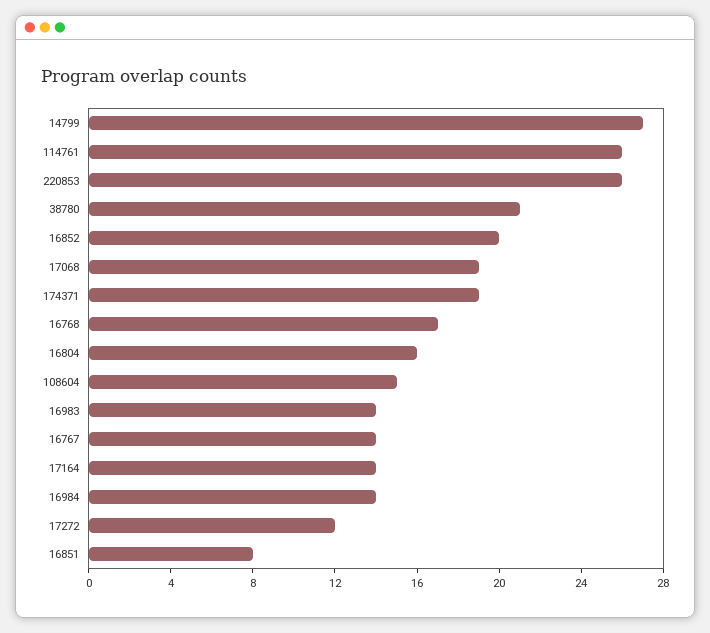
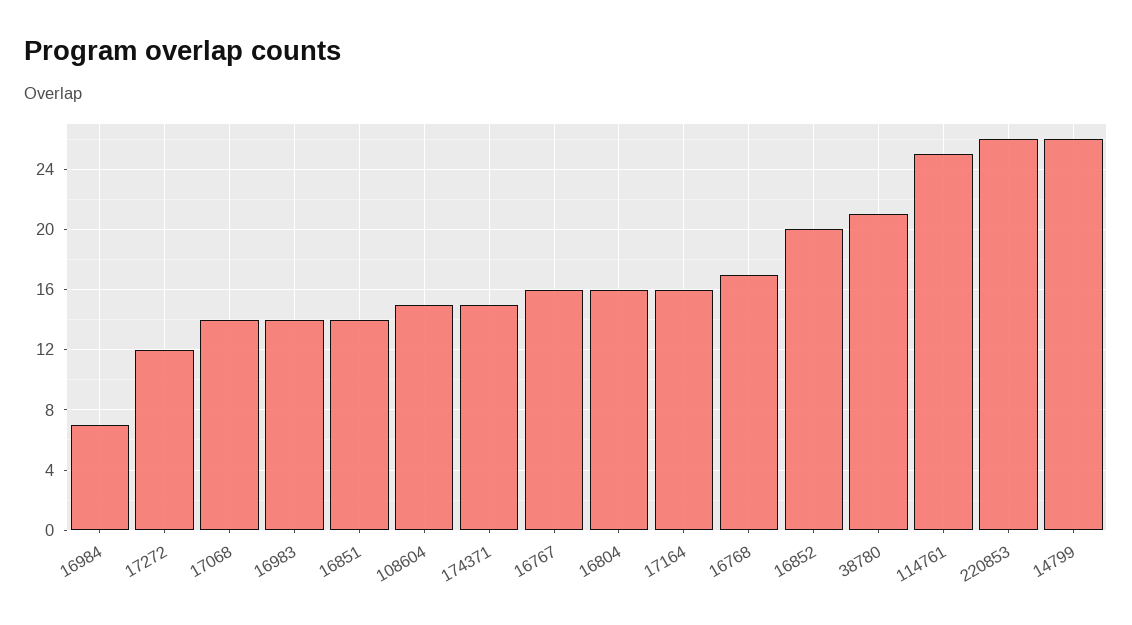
  {
-   "14799": 27,
+   "14799": 26,
-   "114761": 26,
+   "114761": 25,
    "220853": 26,
    "38780": 21,
    "16852": 20,
-   "17068": 19,
+   "17068": 14,
-   "174371": 19,
+   "174371": 15,
    "16768": 17,
    "16804": 16,
    "108604": 15,
    "16983": 14,
-   "16767": 14,
+   "16767": 16,
-   "17164": 14,
+   "17164": 16,
-   "16984": 14,
+   "16984": 7,
    "17272": 12,
-   "16851": 8
+   "16851": 14
  }

